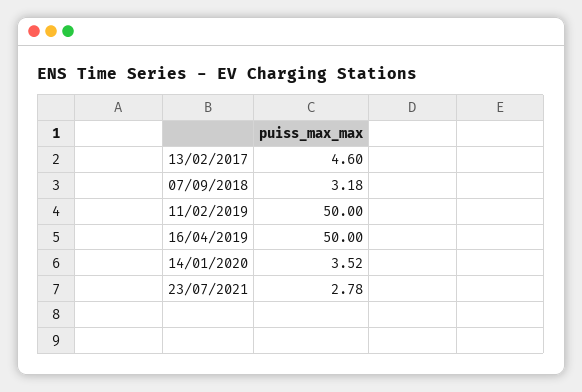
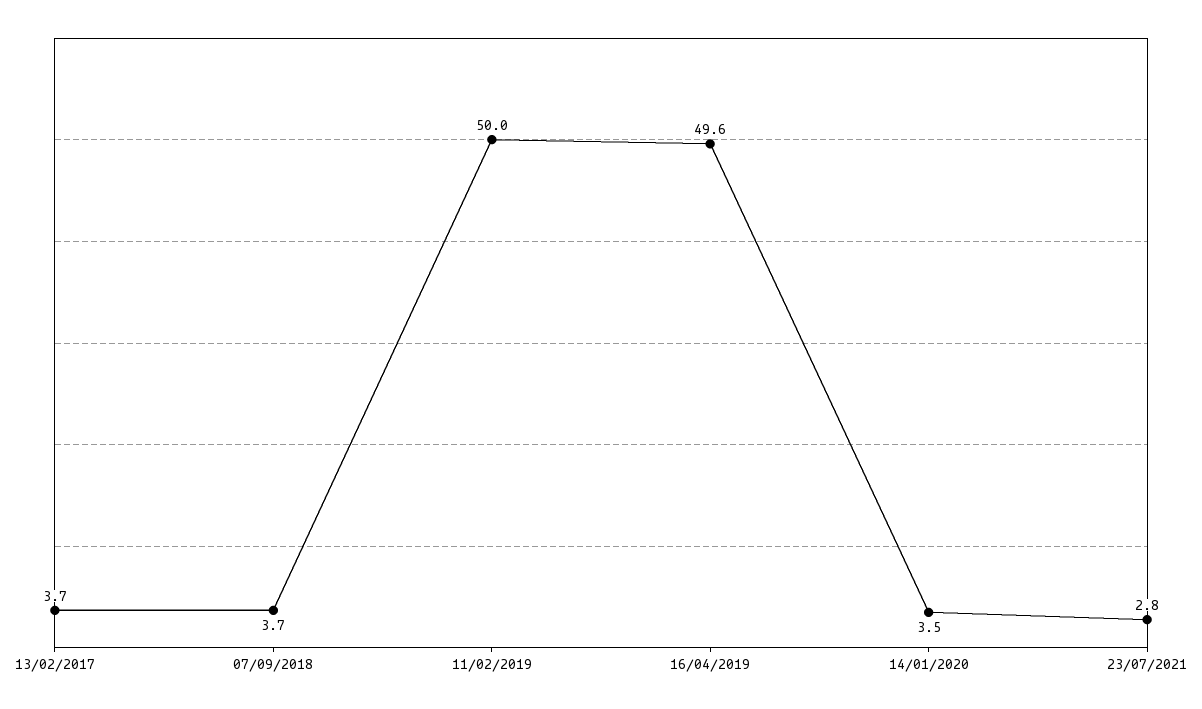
  {
-   "13/02/2017": 4.6,
+   "13/02/2017": 3.7,
-   "07/09/2018": 3.18,
+   "07/09/2018": 3.7,
    "11/02/2019": 50,
-   "16/04/2019": 50,
+   "16/04/2019": 49.6,
    "14/01/2020": 3.52,
    "23/07/2021": 2.78
  }

